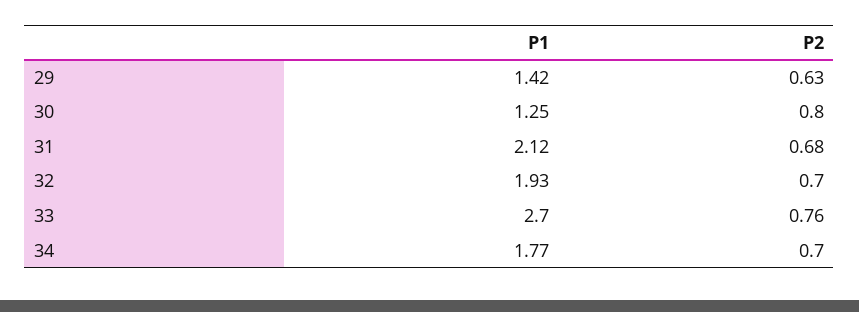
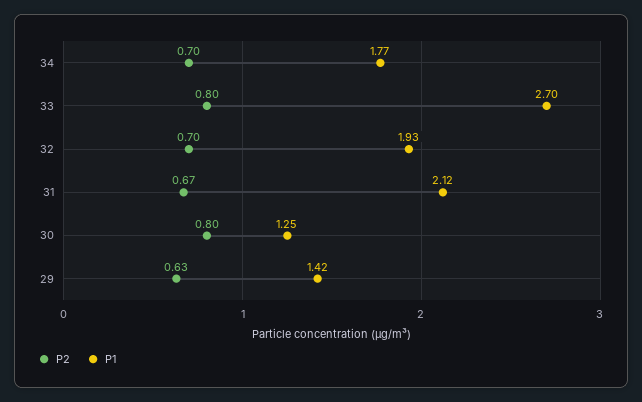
  {
    "P1": {
      "29": 1.42,
      "30": 1.25,
      "31": 2.12,
      "32": 1.93,
      "33": 2.7,
      "34": 1.77
    },
    "P2": {
      "29": 0.63,
      "30": 0.8,
-     "31": 0.68,
+     "31": 0.67,
      "32": 0.7,
-     "33": 0.76,
+     "33": 0.8,
      "34": 0.7
    }
  }

